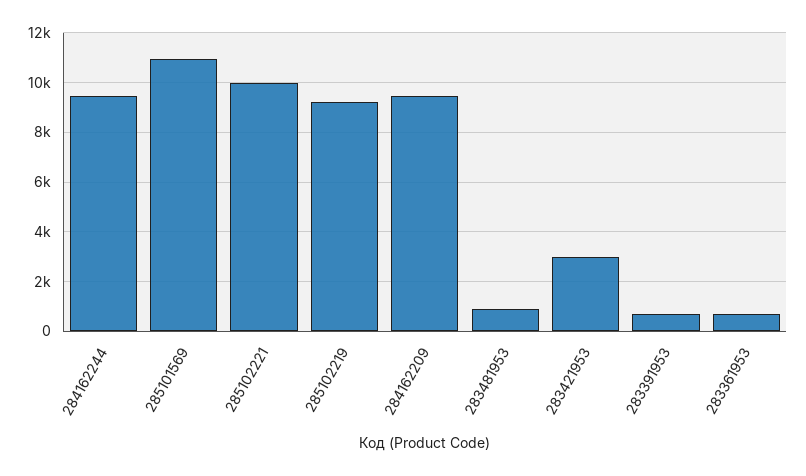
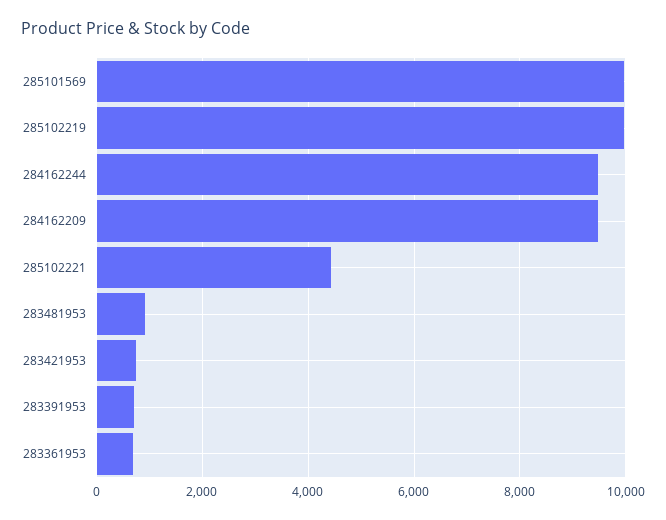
  {
    "284162244": 9400,
-   "285101569": 11000,
+   "285101569": 10000,
-   "285102221": 10000,
+   "285102221": 4400,
-   "285102219": 9250,
+   "285102219": 10000,
    "284162209": 9400,
    "283481953": 1000,
-   "283421953": 3000,
+   "283421953": 800,
    "283391953": 800,
    "283361953": 600
  }

